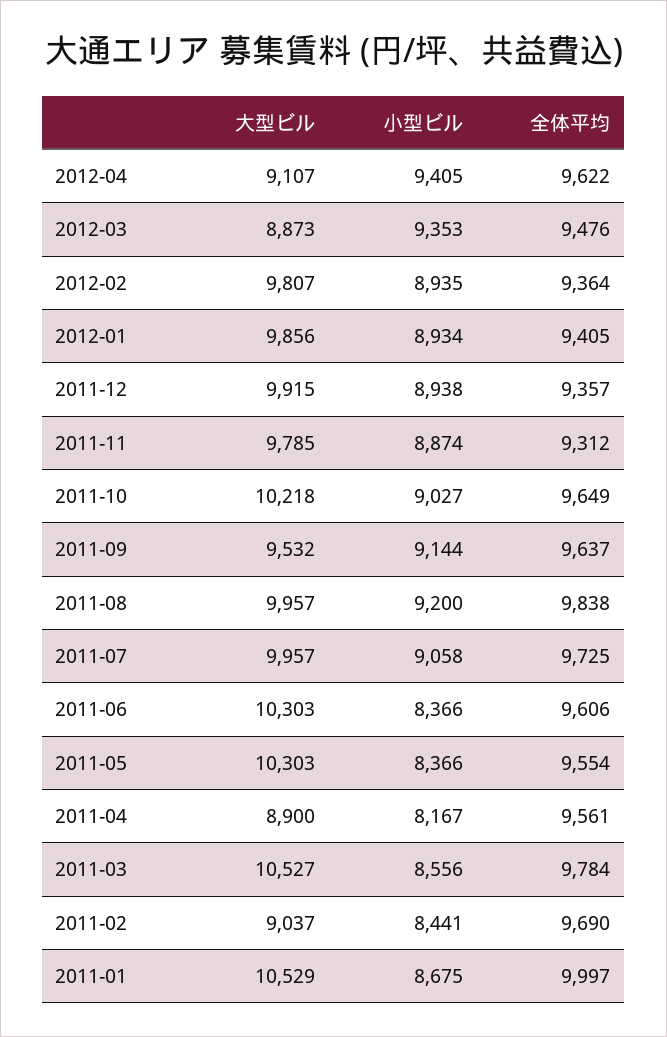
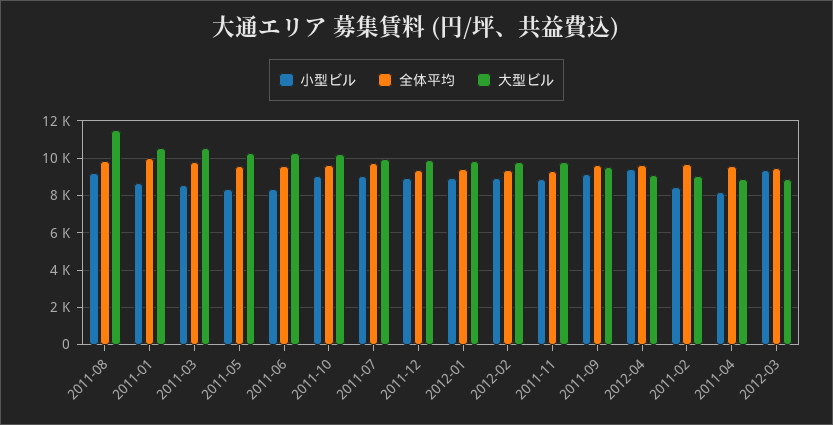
  {
    "大型ビル": {
      "2012-04": 9107,
      "2012-03": 8873,
      "2012-02": 9807,
      "2012-01": 9856,
      "2011-12": 9915,
      "2011-11": 9785,
      "2011-10": 10218,
      "2011-09": 9532,
-     "2011-08": 9957,
+     "2011-08": 11500,
      "2011-07": 9957,
      "2011-06": 10303,
      "2011-05": 10303,
      "2011-04": 8900,
      "2011-03": 10527,
      "2011-02": 9037,
      "2011-01": 10529
    },
    "小型ビル": {
      "2012-04": 9405,
      "2012-03": 9353,
      "2012-02": 8935,
      "2012-01": 8934,
      "2011-12": 8938,
      "2011-11": 8874,
      "2011-10": 9027,
      "2011-09": 9144,
      "2011-08": 9200,
      "2011-07": 9058,
      "2011-06": 8366,
      "2011-05": 8366,
      "2011-04": 8167,
      "2011-03": 8556,
      "2011-02": 8441,
      "2011-01": 8675
    },
    "全体平均": {
      "2012-04": 9622,
      "2012-03": 9476,
      "2012-02": 9364,
      "2012-01": 9405,
      "2011-12": 9357,
      "2011-11": 9312,
      "2011-10": 9649,
      "2011-09": 9637,
      "2011-08": 9838,
      "2011-07": 9725,
      "2011-06": 9606,
      "2011-05": 9554,
      "2011-04": 9561,
      "2011-03": 9784,
      "2011-02": 9690,
      "2011-01": 9997
    }
  }

